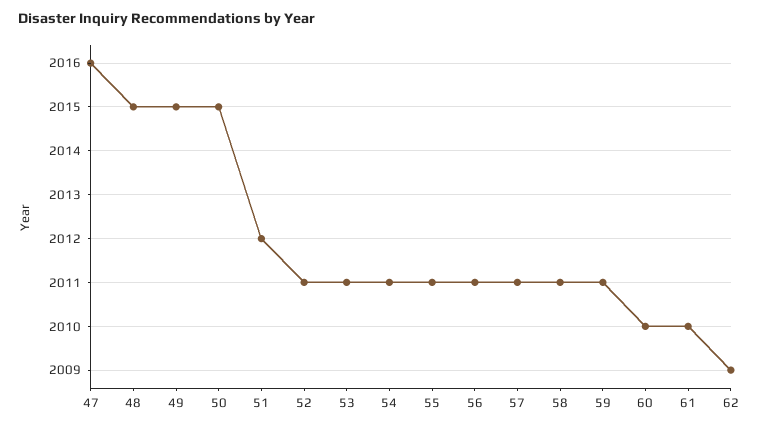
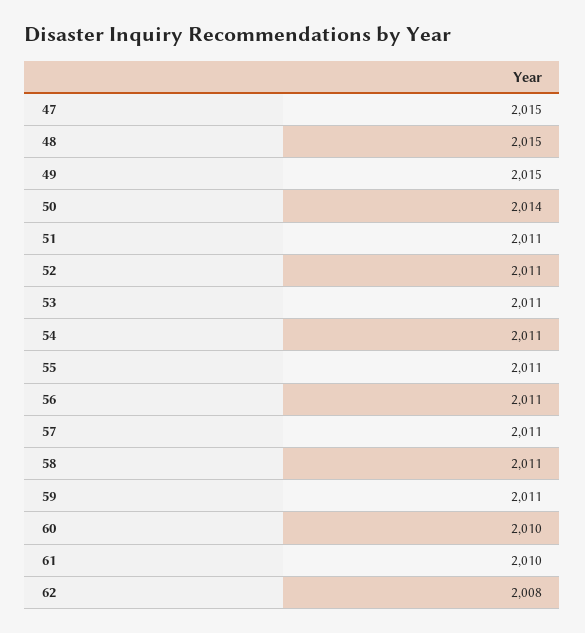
  {
-   "47": 2016,
+   "47": 2015,
    "48": 2015,
    "49": 2015,
-   "50": 2015,
+   "50": 2014,
-   "51": 2012,
+   "51": 2011,
    "52": 2011,
    "53": 2011,
    "54": 2011,
    "55": 2011,
    "56": 2011,
    "57": 2011,
    "58": 2011,
    "59": 2011,
    "60": 2010,
    "61": 2010,
-   "62": 2009
+   "62": 2008
  }

